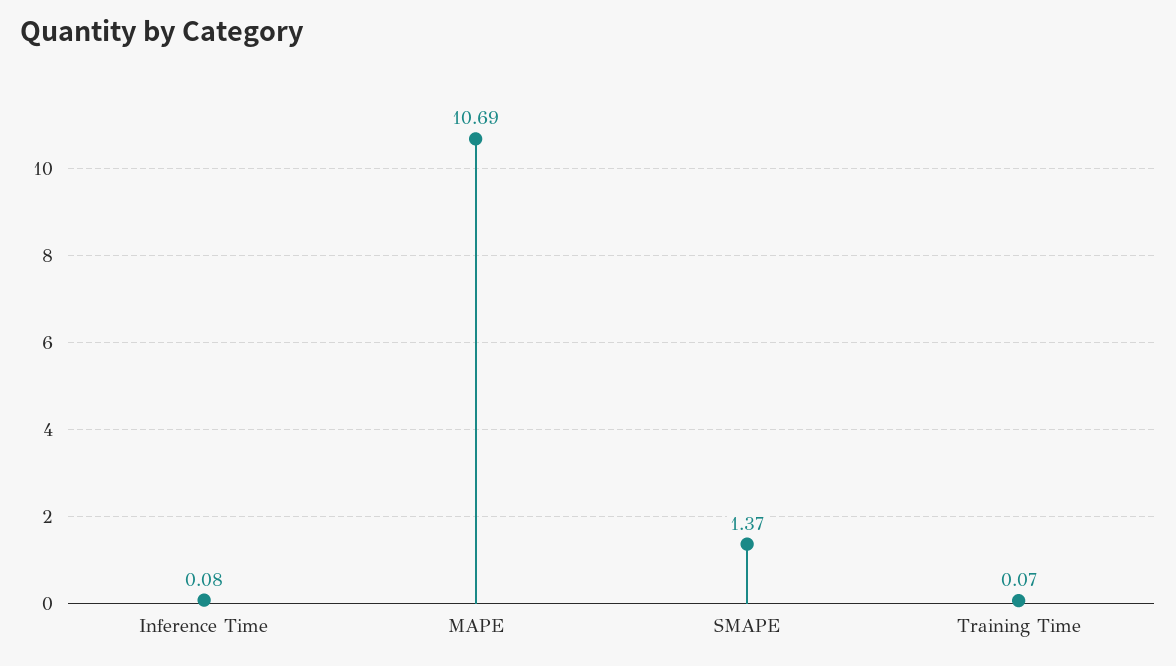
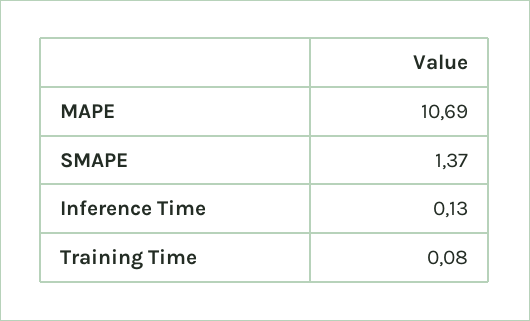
  {
-   "Inference Time": 0.08,
+   "Inference Time": 0.13,
    "MAPE": 10.69,
    "SMAPE": 1.37,
-   "Training Time": 0.07
+   "Training Time": 0.08
  }

